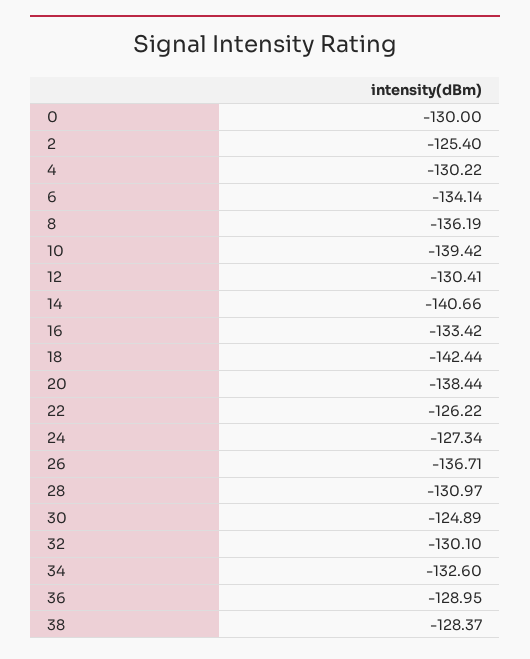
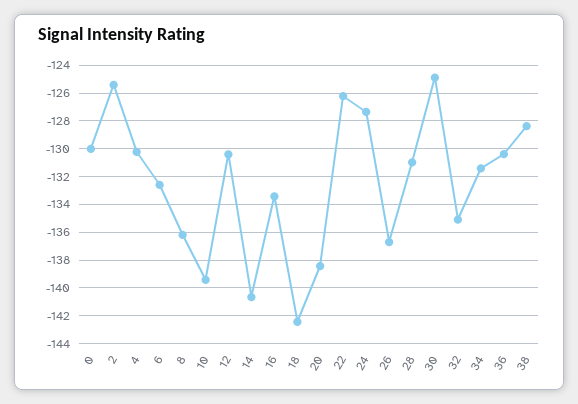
  {
    "0": -130,
    "2": -125.4,
    "4": -130.22,
-   "6": -134.14,
+   "6": -132.5,
    "8": -136.19,
    "10": -139.42,
    "12": -130.41,
    "14": -140.66,
    "16": -133.42,
    "18": -142.44,
    "20": -138.44,
    "22": -126.22,
    "24": -127.34,
    "26": -136.71,
    "28": -130.97,
    "30": -124.89,
-   "32": -130.1,
+   "32": -135,
-   "34": -132.6,
+   "34": -131.5,
-   "36": -128.95,
+   "36": -130.5,
    "38": -128.37
  }

